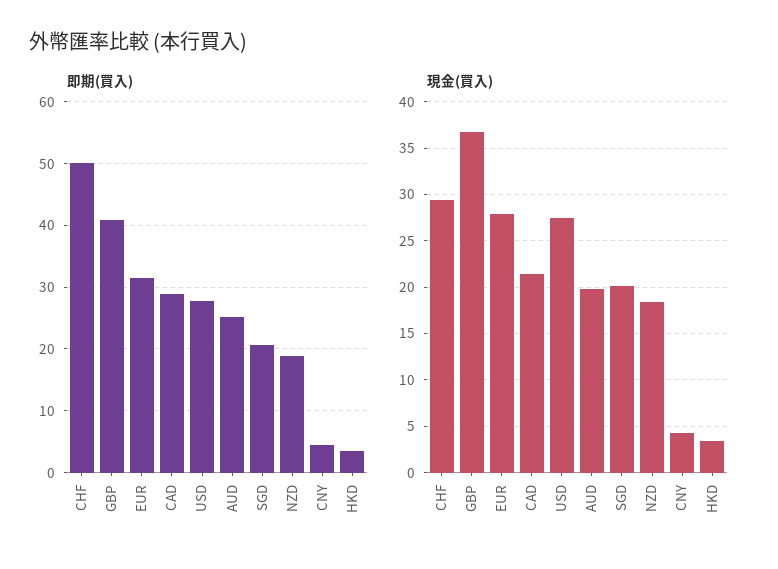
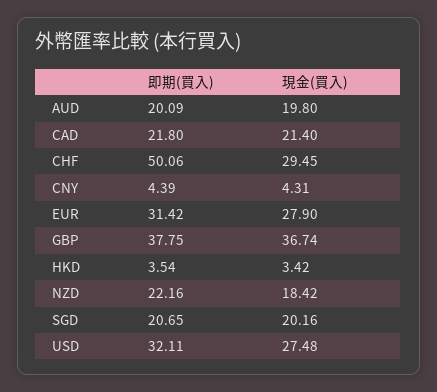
  {
    "即期(買入)": {
      "CHF": 50.06,
-     "GBP": 41,
+     "GBP": 37.75,
      "EUR": 31.42,
-     "CAD": 29,
+     "CAD": 21.8,
-     "USD": 28,
+     "USD": 32.11,
-     "AUD": 25,
+     "AUD": 20.09,
      "SGD": 20.65,
-     "NZD": 19,
+     "NZD": 22.16,
      "CNY": 4.39,
      "HKD": 3.54
    },
    "現金(買入)": {
      "CHF": 29.45,
      "GBP": 36.74,
      "EUR": 27.9,
      "CAD": 21.4,
      "USD": 27.48,
      "AUD": 19.8,
      "SGD": 20.16,
      "NZD": 18.42,
      "CNY": 4.31,
      "HKD": 3.42
    }
  }

